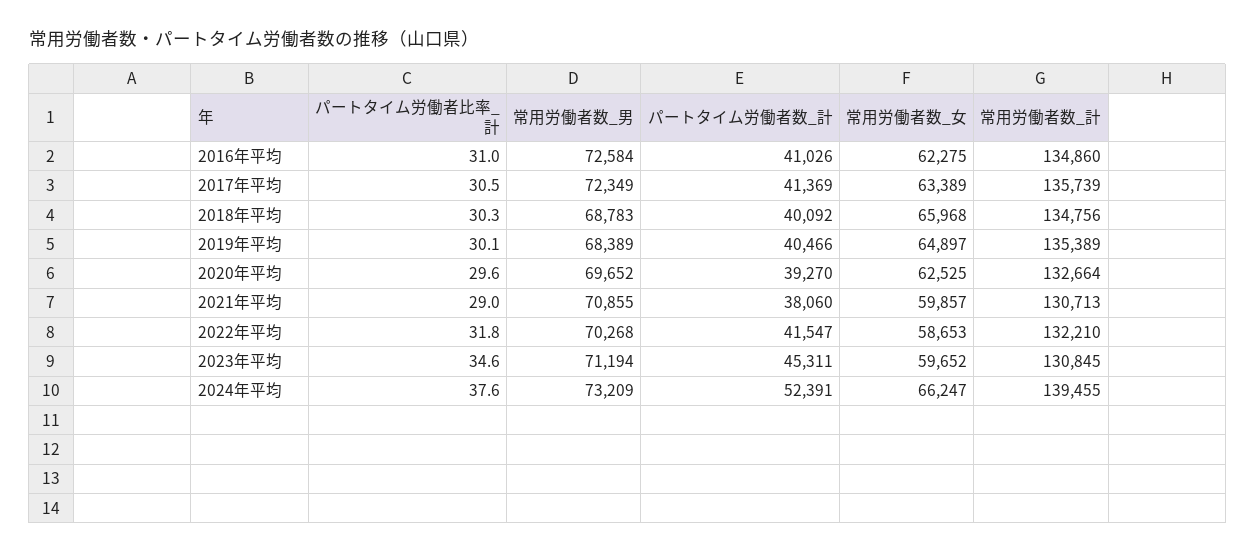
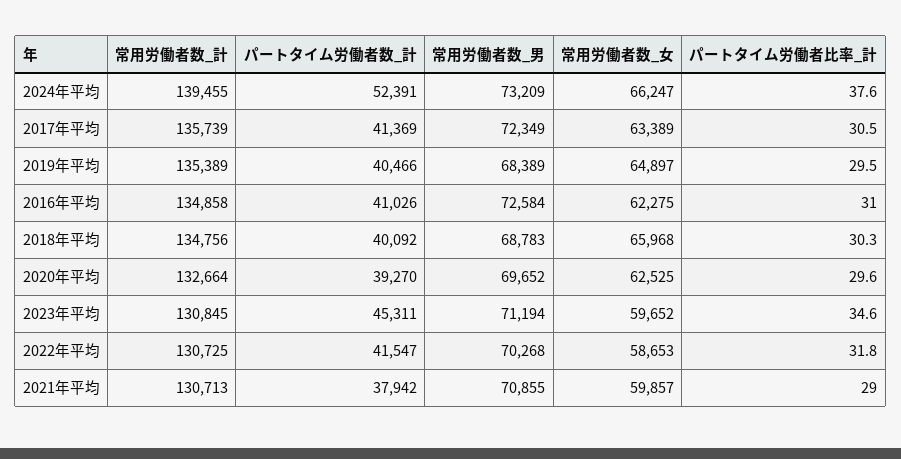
  {
    "パートタイム労働者比率_計": {
      "2016年平均": 31,
      "2017年平均": 30.5,
      "2018年平均": 30.3,
-     "2019年平均": 30.1,
+     "2019年平均": 29.5,
      "2020年平均": 29.6,
      "2021年平均": 29,
      "2022年平均": 31.8,
      "2023年平均": 34.6,
      "2024年平均": 37.6
    },
    "常用労働者数_男": {
      "2016年平均": 72584,
      "2017年平均": 72349,
      "2018年平均": 68783,
      "2019年平均": 68389,
      "2020年平均": 69652,
      "2021年平均": 70855,
      "2022年平均": 70268,
      "2023年平均": 71194,
      "2024年平均": 73209
    },
    "パートタイム労働者数_計": {
      "2016年平均": 41026,
      "2017年平均": 41369,
      "2018年平均": 40092,
      "2019年平均": 40466,
      "2020年平均": 39270,
-     "2021年平均": 38060,
+     "2021年平均": 37942,
      "2022年平均": 41547,
      "2023年平均": 45311,
      "2024年平均": 52391
    },
    "常用労働者数_女": {
      "2016年平均": 62275,
      "2017年平均": 63389,
      "2018年平均": 65968,
      "2019年平均": 64897,
      "2020年平均": 62525,
      "2021年平均": 59857,
      "2022年平均": 58653,
      "2023年平均": 59652,
      "2024年平均": 66247
    },
    "常用労働者数_計": {
-     "2016年平均": 134860,
+     "2016年平均": 134858,
      "2017年平均": 135739,
      "2018年平均": 134756,
      "2019年平均": 135389,
      "2020年平均": 132664,
      "2021年平均": 130713,
-     "2022年平均": 132210,
+     "2022年平均": 130725,
      "2023年平均": 130845,
      "2024年平均": 139455
    }
  }

